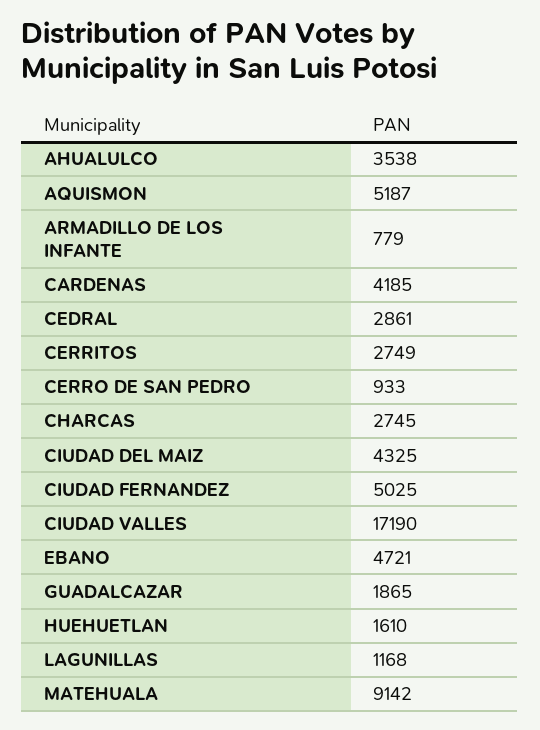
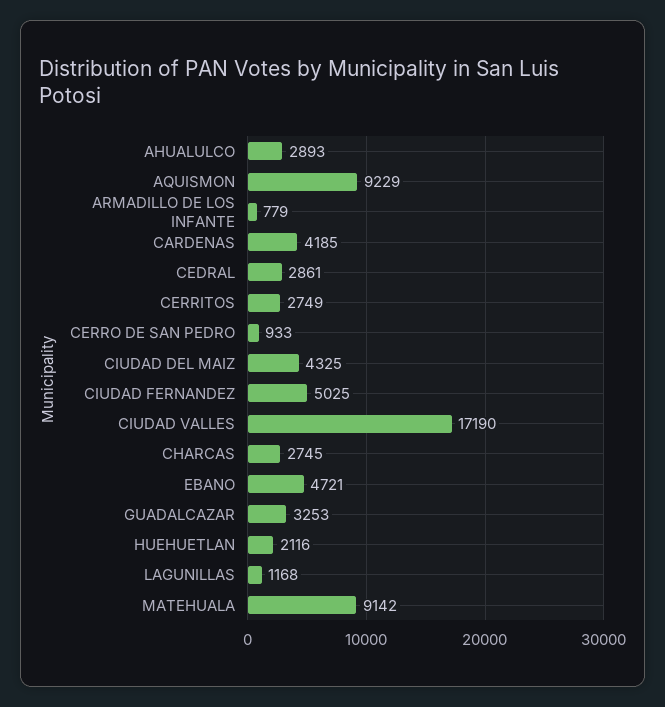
  {
-   "AHUALULCO": 3538,
+   "AHUALULCO": 2893,
-   "AQUISMON": 5187,
+   "AQUISMON": 9229,
    "ARMADILLO DE LOS INFANTE": 779,
    "CARDENAS": 4185,
    "CEDRAL": 2861,
    "CERRITOS": 2749,
    "CERRO DE SAN PEDRO": 933,
    "CHARCAS": 2745,
    "CIUDAD DEL MAIZ": 4325,
    "CIUDAD FERNANDEZ": 5025,
    "CIUDAD VALLES": 17190,
    "EBANO": 4721,
-   "GUADALCAZAR": 1865,
+   "GUADALCAZAR": 3253,
-   "HUEHUETLAN": 1610,
+   "HUEHUETLAN": 2116,
    "LAGUNILLAS": 1168,
    "MATEHUALA": 9142
  }

